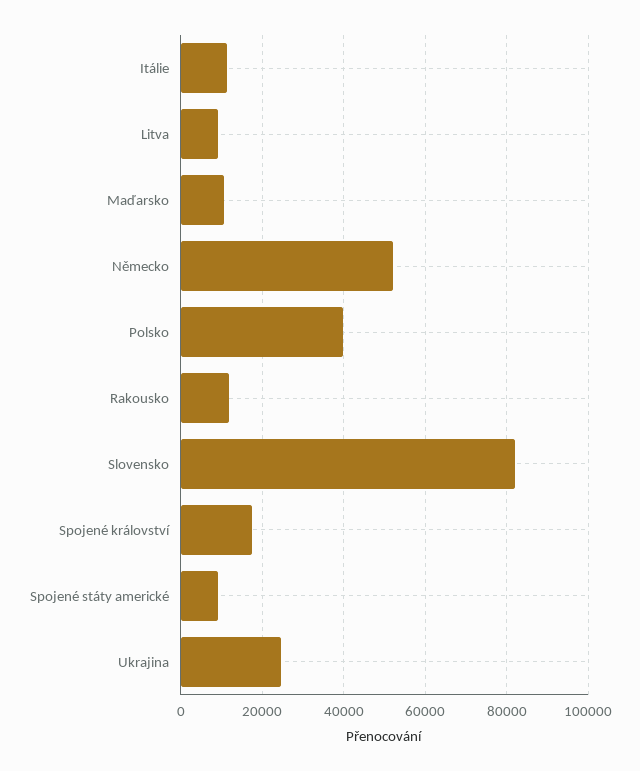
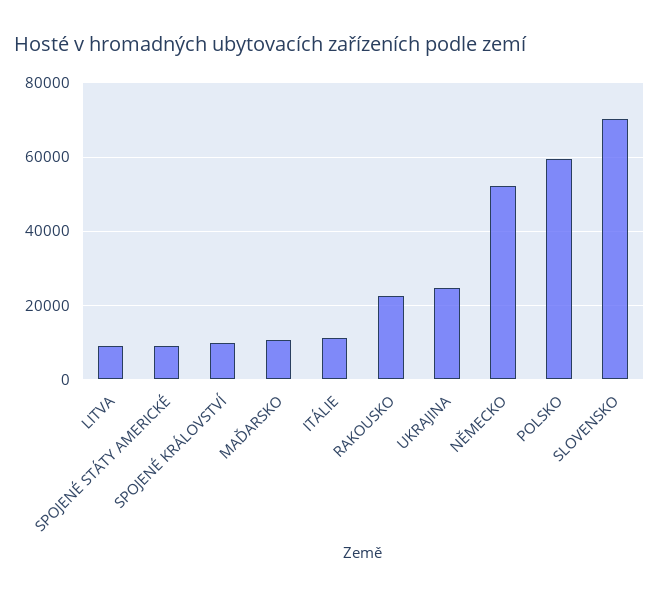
  {
    "Itálie": 12000,
    "Litva": 10000,
    "Maďarsko": 10000,
    "Německo": 52000,
-   "Polsko": 40000,
+   "Polsko": 60000,
-   "Rakousko": 12000,
+   "Rakousko": 22000,
-   "Slovensko": 82000,
+   "Slovensko": 70000,
-   "Spojené království": 18000,
+   "Spojené království": 10000,
    "Spojené státy americké": 10000,
    "Ukrajina": 24000
  }

